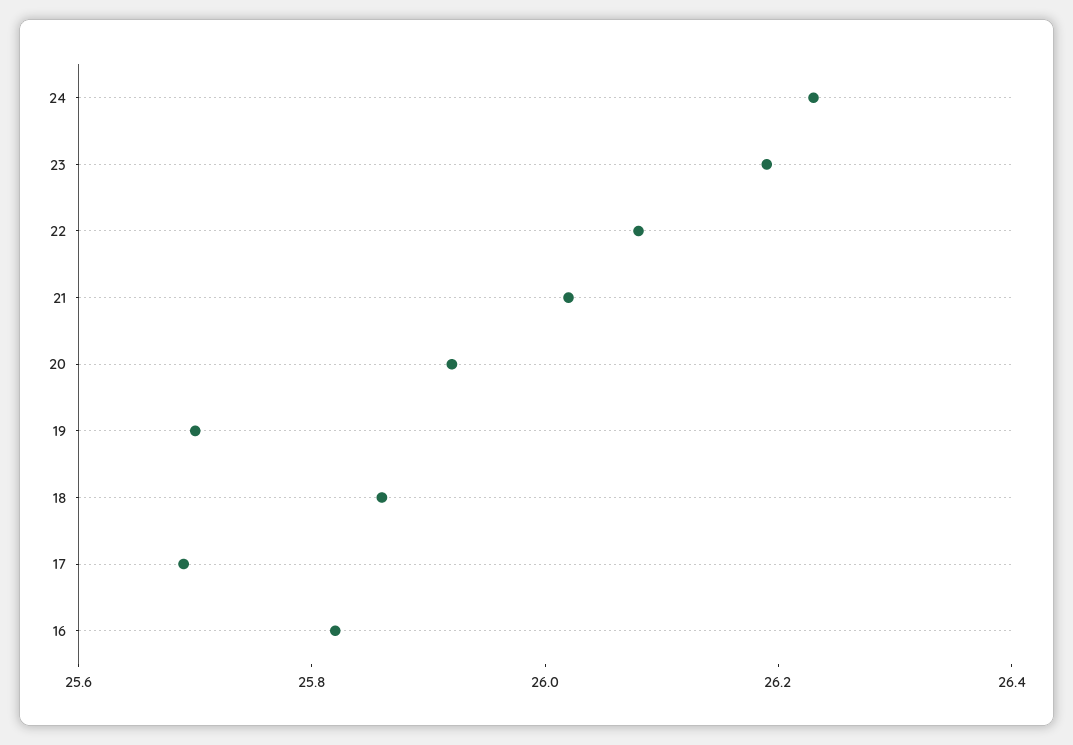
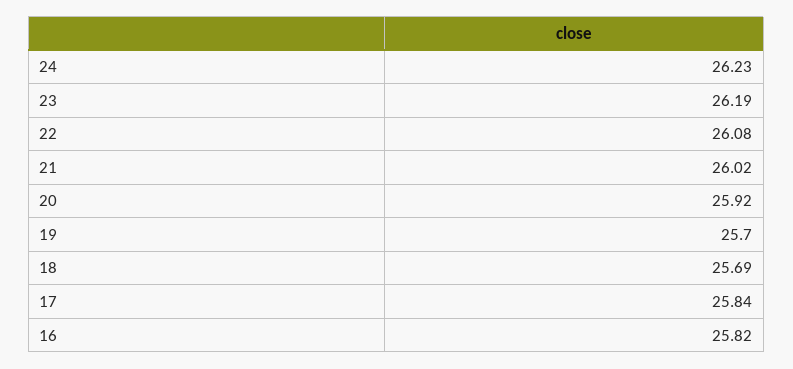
  {
    "24": 26.23,
    "23": 26.19,
    "22": 26.08,
    "21": 26.02,
    "20": 25.92,
    "19": 25.7,
-   "18": 25.85,
+   "18": 25.69,
-   "17": 25.7,
+   "17": 25.84,
    "16": 25.82
  }

